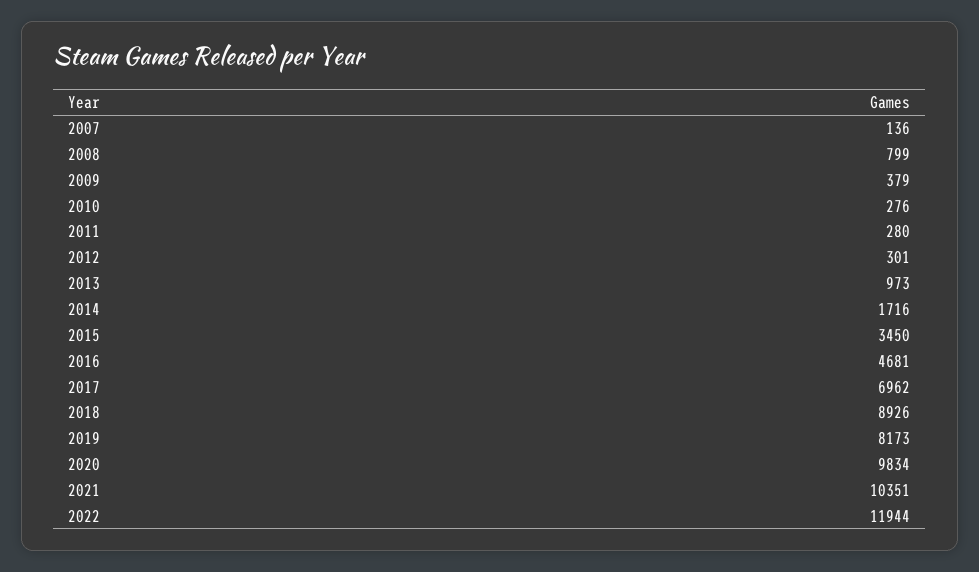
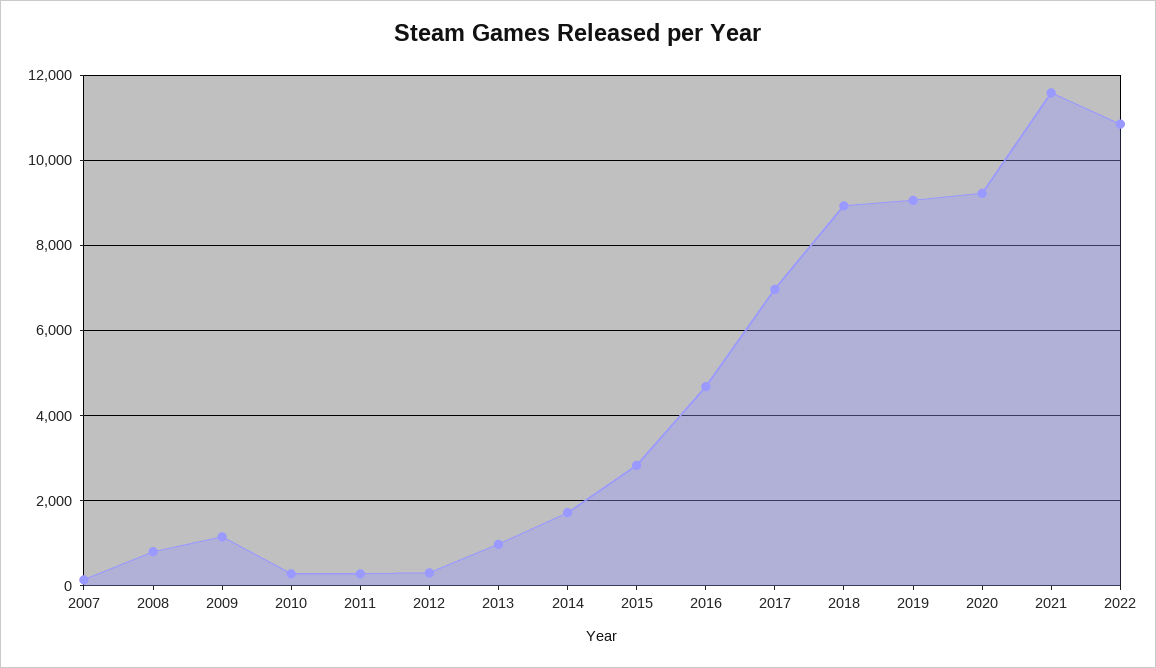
  {
    "2007": 136,
    "2008": 799,
-   "2009": 379,
+   "2009": 1200,
    "2010": 276,
    "2011": 280,
    "2012": 301,
    "2013": 973,
    "2014": 1716,
-   "2015": 3450,
+   "2015": 2800,
    "2016": 4681,
    "2017": 6962,
    "2018": 8926,
-   "2019": 8173,
+   "2019": 9000,
-   "2020": 9834,
+   "2020": 9200,
-   "2021": 10351,
+   "2021": 11600,
-   "2022": 11944
+   "2022": 10800
  }

